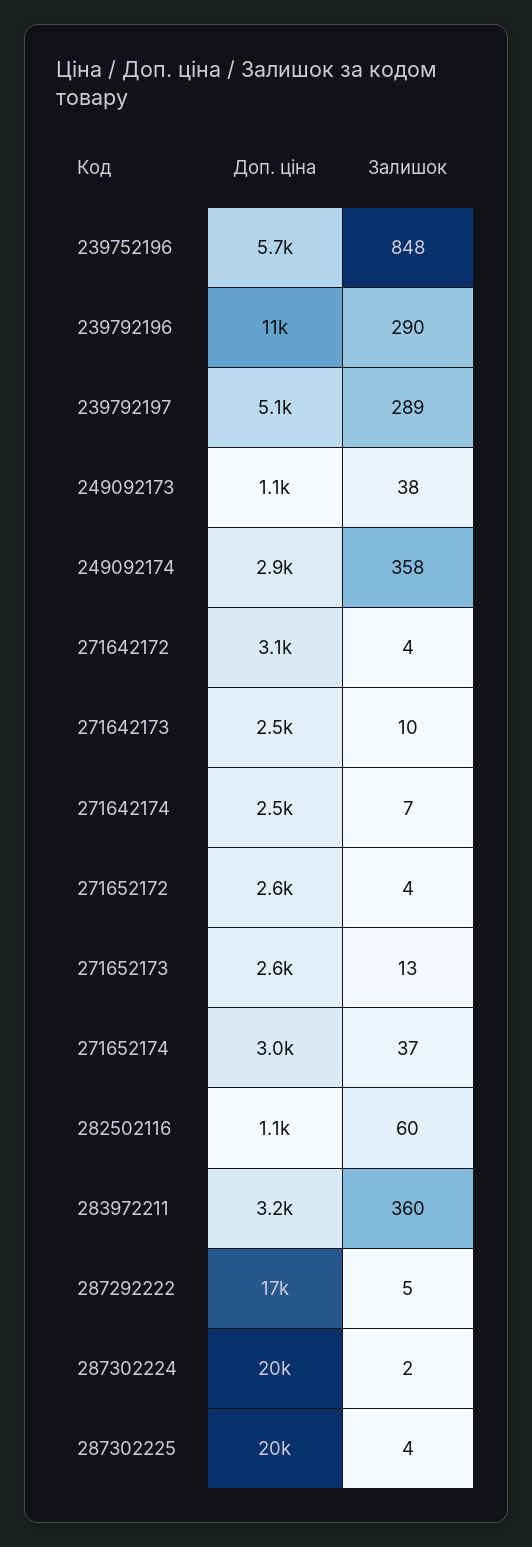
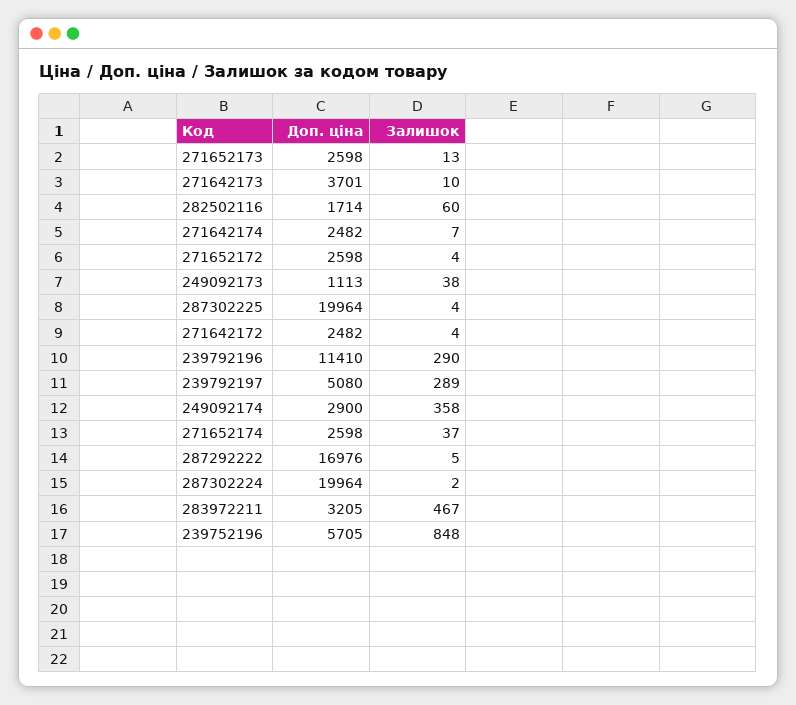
  {
    "Доп. ціна": {
      "239752196": 5705,
      "239792196": 11410,
      "239792197": 5080,
      "249092173": 1113,
      "249092174": 2900,
-     "271642172": 3100,
+     "271642172": 2482,
-     "271642173": 2500,
+     "271642173": 3701,
      "271642174": 2482,
      "271652172": 2598,
      "271652173": 2598,
-     "271652174": 3000,
+     "271652174": 2598,
-     "282502116": 1100,
+     "282502116": 1714,
      "283972211": 3205,
      "287292222": 16976,
      "287302224": 19964,
      "287302225": 19964
    },
    "Залишок": {
      "239752196": 848,
      "239792196": 290,
      "239792197": 289,
      "249092173": 38,
      "249092174": 358,
      "271642172": 4,
      "271642173": 10,
      "271642174": 7,
      "271652172": 4,
      "271652173": 13,
      "271652174": 37,
      "282502116": 60,
-     "283972211": 360,
+     "283972211": 467,
      "287292222": 5,
      "287302224": 2,
      "287302225": 4
    }
  }

